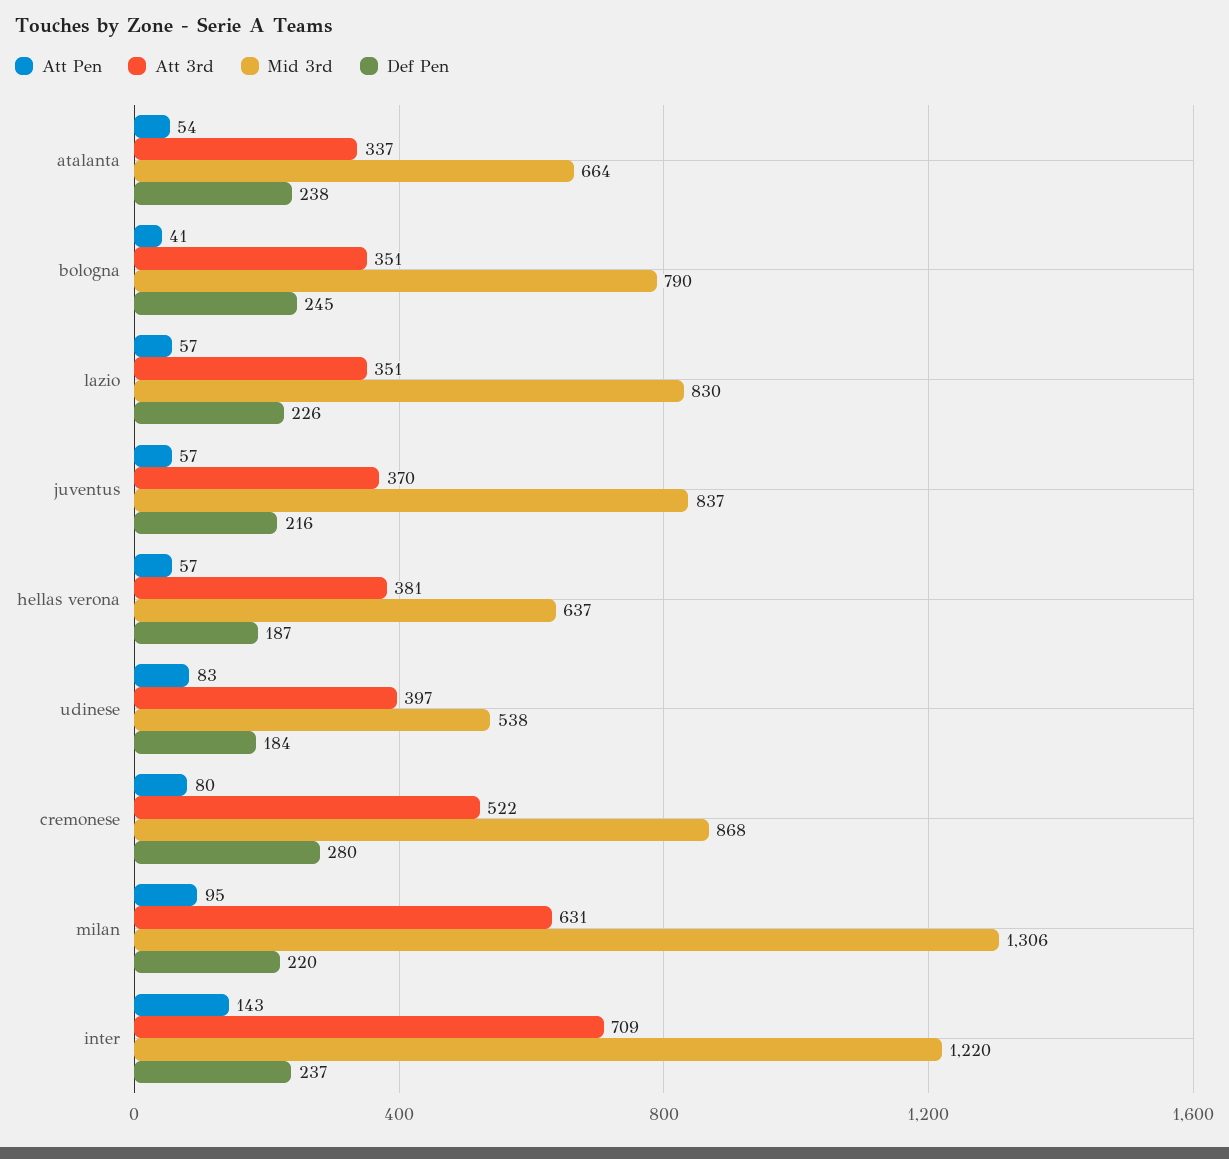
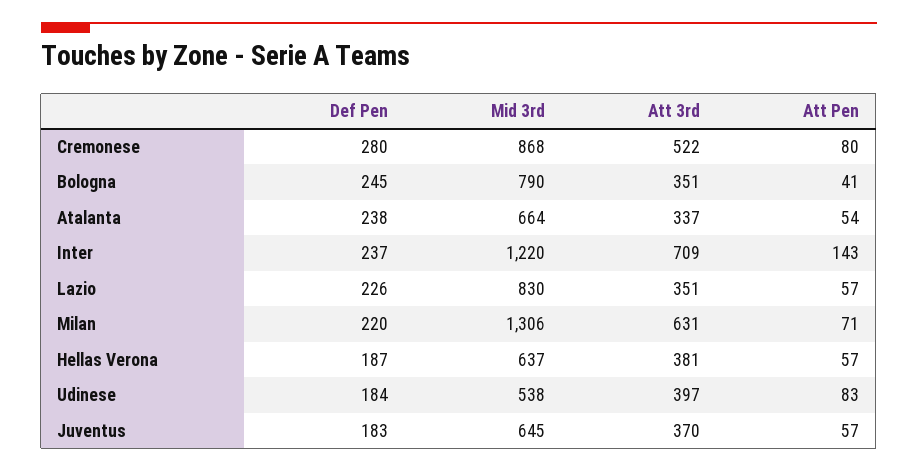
  {
    "Att Pen": {
      "atalanta": 54,
      "bologna": 41,
      "lazio": 57,
      "juventus": 57,
      "hellas verona": 57,
      "udinese": 83,
      "cremonese": 80,
-     "milan": 95,
+     "milan": 71,
      "inter": 143
    },
    "Att 3rd": {
      "atalanta": 337,
      "bologna": 351,
      "lazio": 351,
      "juventus": 370,
      "hellas verona": 381,
      "udinese": 397,
      "cremonese": 522,
      "milan": 631,
      "inter": 709
    },
    "Mid 3rd": {
      "atalanta": 664,
      "bologna": 790,
      "lazio": 830,
-     "juventus": 837,
+     "juventus": 645,
      "hellas verona": 637,
      "udinese": 538,
      "cremonese": 868,
      "milan": 1306,
      "inter": 1220
    },
    "Def Pen": {
      "atalanta": 238,
      "bologna": 245,
      "lazio": 226,
-     "juventus": 216,
+     "juventus": 183,
      "hellas verona": 187,
      "udinese": 184,
      "cremonese": 280,
      "milan": 220,
      "inter": 237
    }
  }

